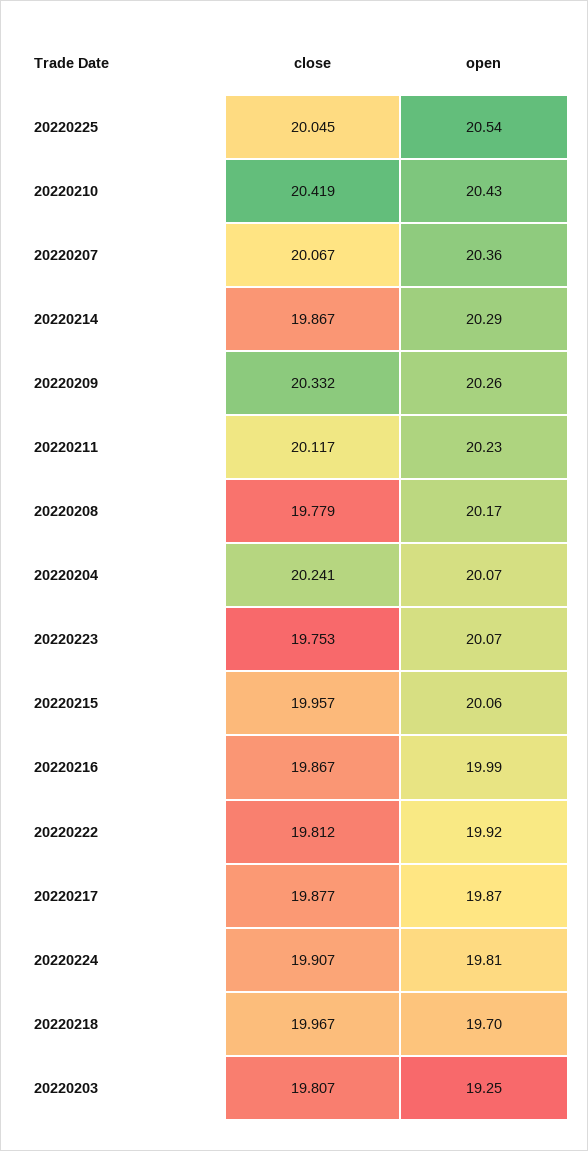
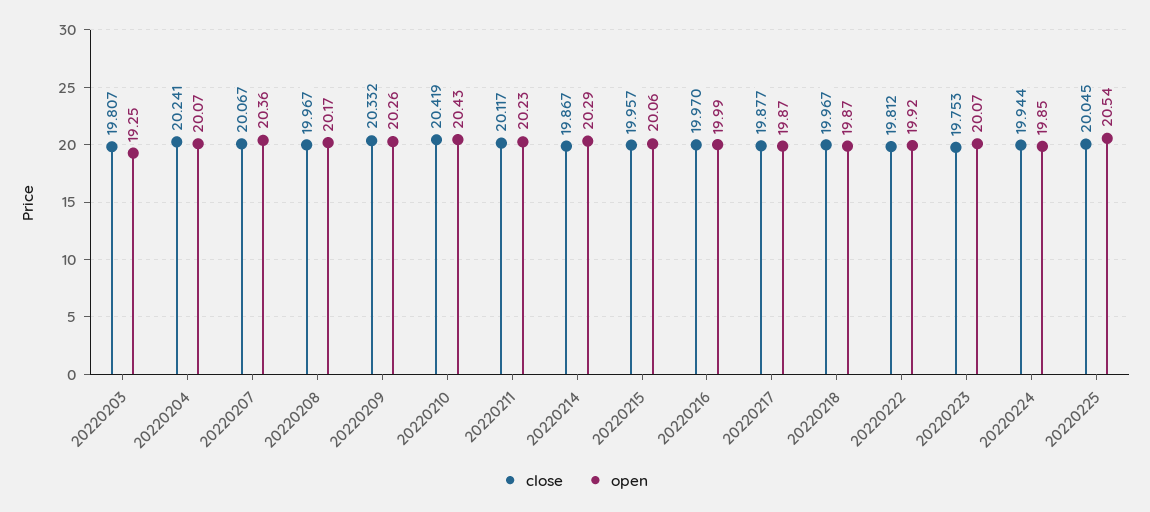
  {
    "close": {
      "20220225": 20.045,
      "20220210": 20.419,
      "20220207": 20.067,
      "20220214": 19.867,
      "20220209": 20.332,
      "20220211": 20.117,
-     "20220208": 19.779,
+     "20220208": 19.967,
      "20220204": 20.241,
      "20220223": 19.753,
      "20220215": 19.957,
-     "20220216": 19.867,
+     "20220216": 19.97,
      "20220222": 19.812,
      "20220217": 19.877,
-     "20220224": 19.907,
+     "20220224": 19.944,
      "20220218": 19.967,
      "20220203": 19.807
    },
    "open": {
      "20220225": 20.54,
      "20220210": 20.43,
      "20220207": 20.36,
      "20220214": 20.29,
      "20220209": 20.26,
      "20220211": 20.23,
      "20220208": 20.17,
      "20220204": 20.07,
      "20220223": 20.07,
      "20220215": 20.06,
      "20220216": 19.99,
      "20220222": 19.92,
      "20220217": 19.87,
-     "20220224": 19.81,
+     "20220224": 19.85,
-     "20220218": 19.7,
+     "20220218": 19.87,
      "20220203": 19.25
    }
  }

